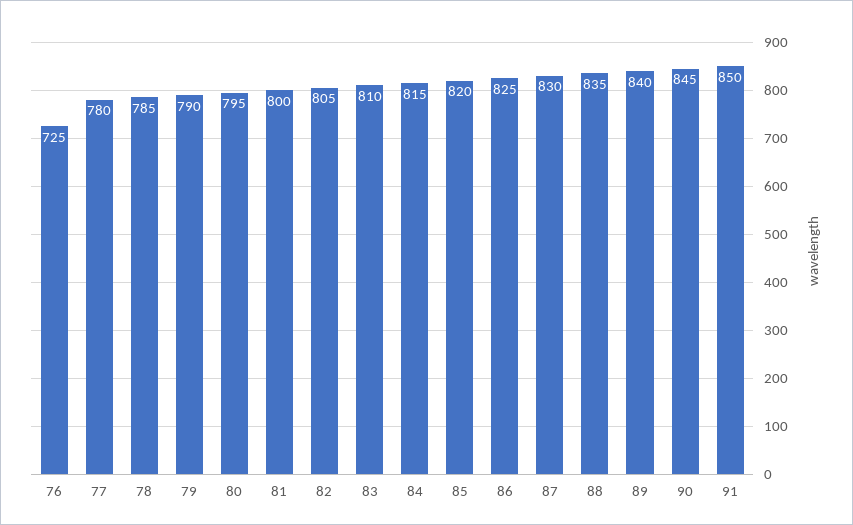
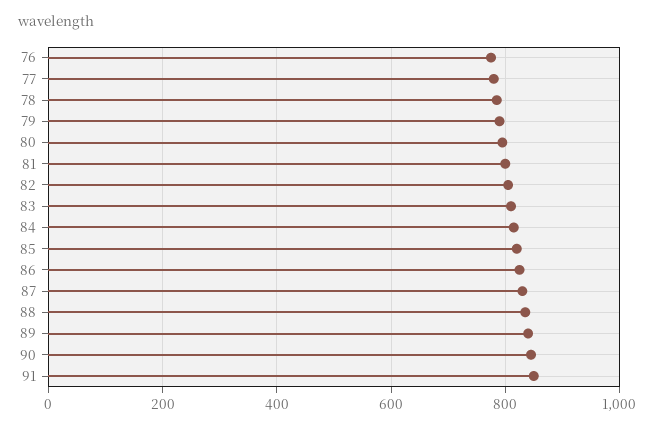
  {
-   "76": 725,
+   "76": 780,
    "77": 780,
    "78": 785,
    "79": 790,
    "80": 795,
    "81": 800,
    "82": 805,
    "83": 810,
    "84": 815,
    "85": 820,
    "86": 825,
    "87": 830,
    "88": 835,
    "89": 840,
    "90": 845,
    "91": 850
  }

